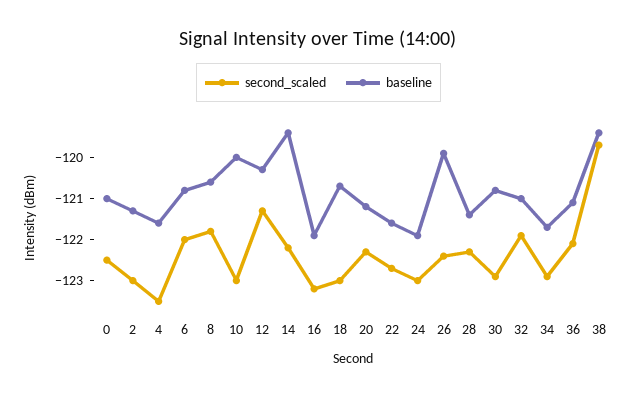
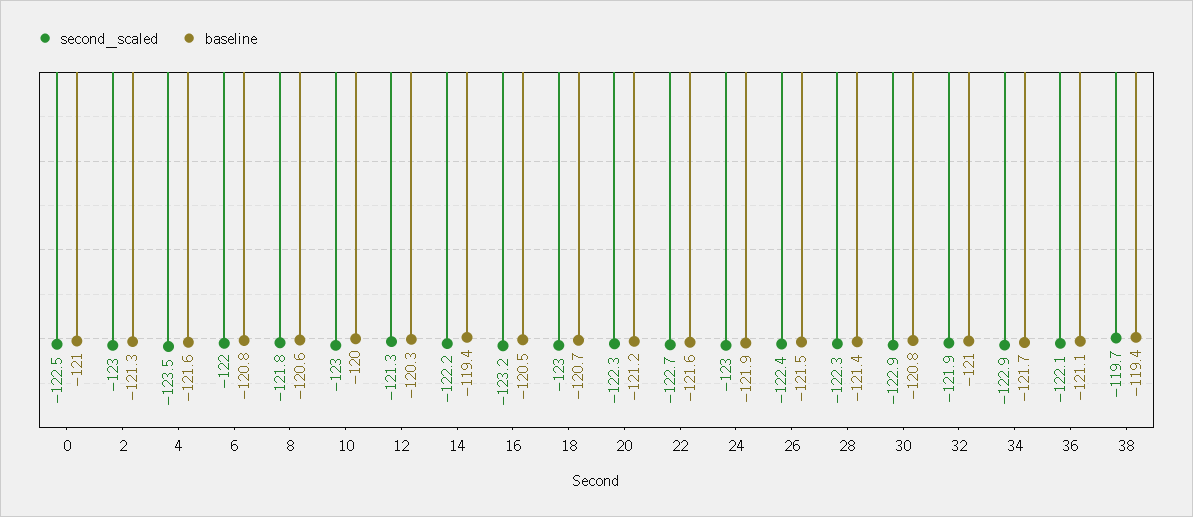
  {
    "second_scaled": {
      "0": -122.5,
      "2": -123,
      "4": -123.5,
      "6": -122,
      "8": -121.8,
      "10": -123,
      "12": -121.3,
      "14": -122.2,
      "16": -123.2,
      "18": -123,
      "20": -122.3,
      "22": -122.7,
      "24": -123,
      "26": -122.4,
      "28": -122.3,
      "30": -122.9,
      "32": -121.9,
      "34": -122.9,
      "36": -122.1,
      "38": -119.7
    },
    "baseline": {
      "0": -121,
      "2": -121.3,
      "4": -121.6,
      "6": -120.8,
      "8": -120.6,
      "10": -120,
      "12": -120.3,
      "14": -119.4,
-     "16": -122,
+     "16": -120.5,
      "18": -120.7,
      "20": -121.2,
      "22": -121.6,
      "24": -121.9,
-     "26": -120,
+     "26": -121.5,
      "28": -121.4,
      "30": -120.8,
      "32": -121,
      "34": -121.7,
      "36": -121.1,
      "38": -119.4
    }
  }

